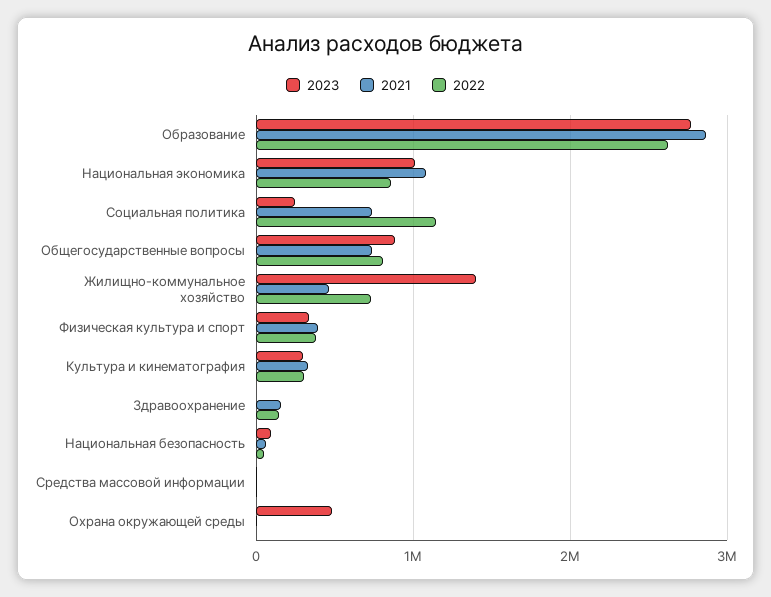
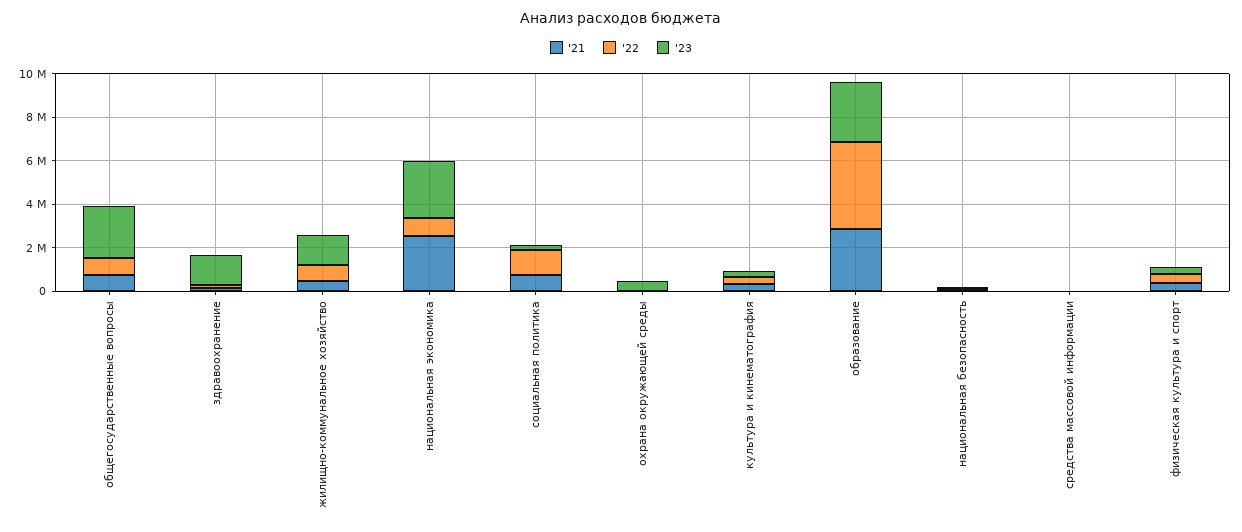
  {
    "2023": {
      "Образование": 2800000,
-     "Национальная экономика": 1000000,
+     "Национальная экономика": 2500000,
      "Социальная политика": 200000,
-     "Общегосударственные вопросы": 900000,
+     "Общегосударственные вопросы": 2500000,
      "Жилищно-коммунальное хозяйство": 1400000,
      "Физическая культура и спорт": 300000,
      "Культура и кинематография": 300000,
-     "Здравоохранение": 0,
+     "Здравоохранение": 1500000,
      "Национальная безопасность": 100000,
      "Средства массовой информации": 0,
      "Охрана окружающей среды": 500000
    },
    "2021": {
      "Образование": 2900000,
-     "Национальная экономика": 1100000,
+     "Национальная экономика": 2500000,
      "Социальная политика": 700000,
      "Общегосударственные вопросы": 700000,
      "Жилищно-коммунальное хозяйство": 500000,
      "Физическая культура и спорт": 400000,
      "Культура и кинематография": 300000,
      "Здравоохранение": 200000,
      "Национальная безопасность": 100000,
      "Средства массовой информации": 0,
      "Охрана окружающей среды": 0
    },
    "2022": {
-     "Образование": 2600000,
+     "Образование": 4000000,
      "Национальная экономика": 900000,
      "Социальная политика": 1100000,
      "Общегосударственные вопросы": 800000,
      "Жилищно-коммунальное хозяйство": 700000,
      "Физическая культура и спорт": 400000,
      "Культура и кинематография": 300000,
      "Здравоохранение": 100000,
      "Национальная безопасность": 100000,
      "Средства массовой информации": 0,
      "Охрана окружающей среды": 0
    }
  }

